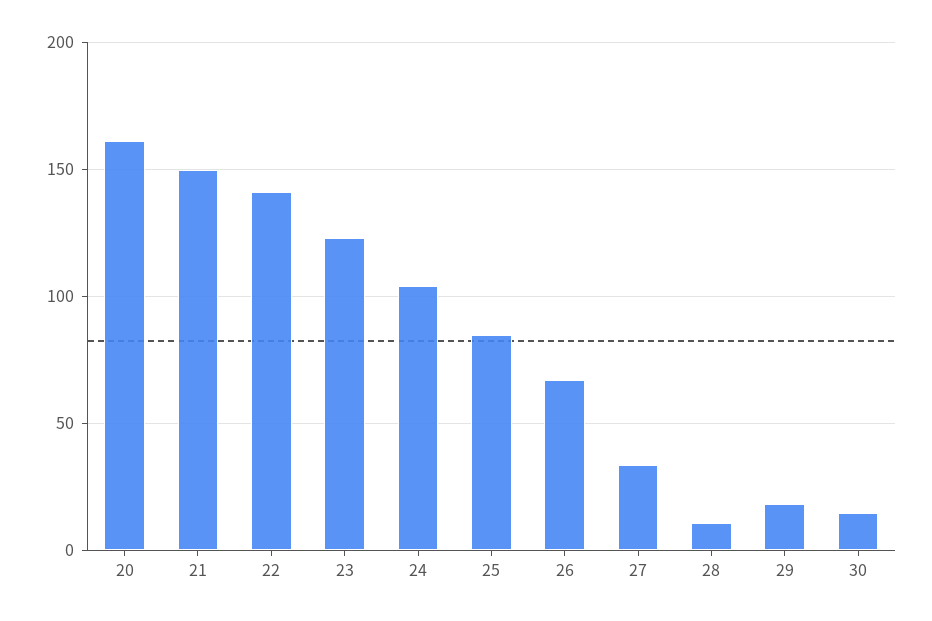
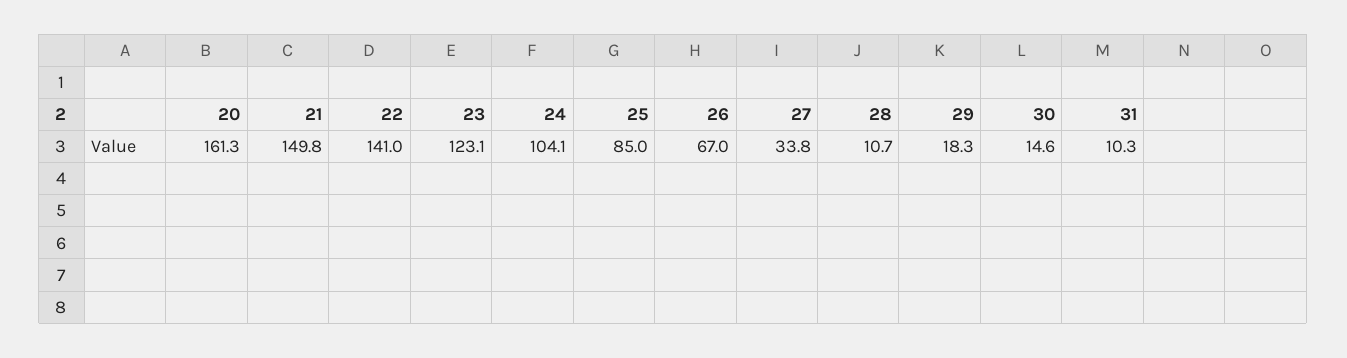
  {
    "20": 161.3,
    "21": 149.8,
    "22": 141,
    "23": 123.1,
    "24": 104.1,
    "25": 85,
    "26": 67,
    "27": 33.8,
    "28": 10.7,
    "29": 18.3,
-   "30": 14.6
+   "30": 14.6,
+   "31": 10.3
  }

